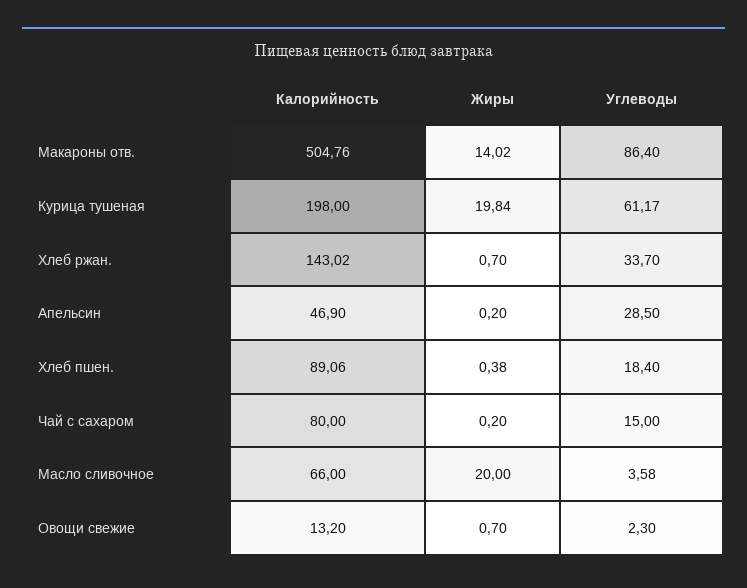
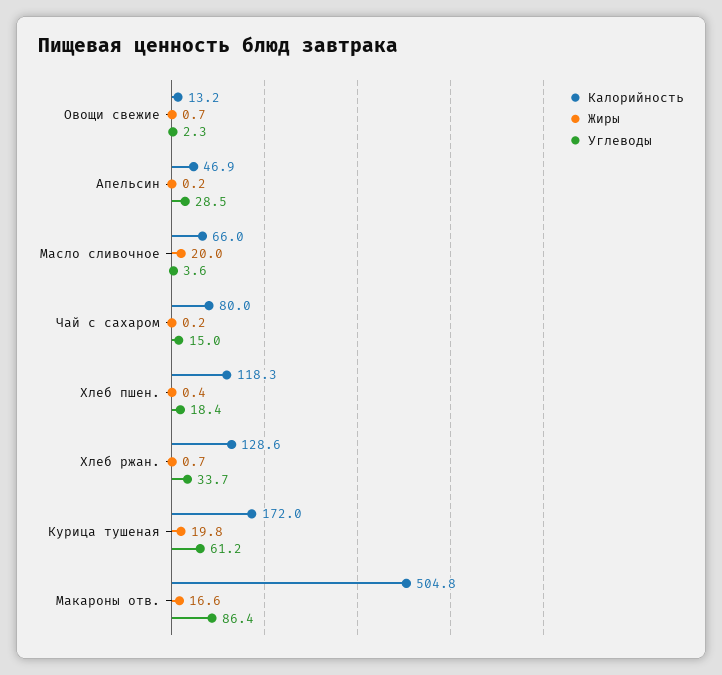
  {
    "Калорийность": {
      "Макароны отв.": 504.76,
-     "Курица тушеная": 198,
+     "Курица тушеная": 172,
-     "Хлеб ржан.": 143.02,
+     "Хлеб ржан.": 128.6,
      "Апельсин": 46.9,
-     "Хлеб пшен.": 89.06,
+     "Хлеб пшен.": 118.3,
      "Чай с сахаром": 80,
      "Масло сливочное": 66,
      "Овощи свежие": 13.2
    },
    "Жиры": {
-     "Макароны отв.": 14.02,
+     "Макароны отв.": 16.6,
      "Курица тушеная": 19.84,
      "Хлеб ржан.": 0.7,
      "Апельсин": 0.2,
      "Хлеб пшен.": 0.38,
      "Чай с сахаром": 0.2,
      "Масло сливочное": 20,
      "Овощи свежие": 0.7
    },
    "Углеводы": {
      "Макароны отв.": 86.4,
      "Курица тушеная": 61.17,
      "Хлеб ржан.": 33.7,
      "Апельсин": 28.5,
      "Хлеб пшен.": 18.4,
      "Чай с сахаром": 15,
      "Масло сливочное": 3.58,
      "Овощи свежие": 2.3
    }
  }

